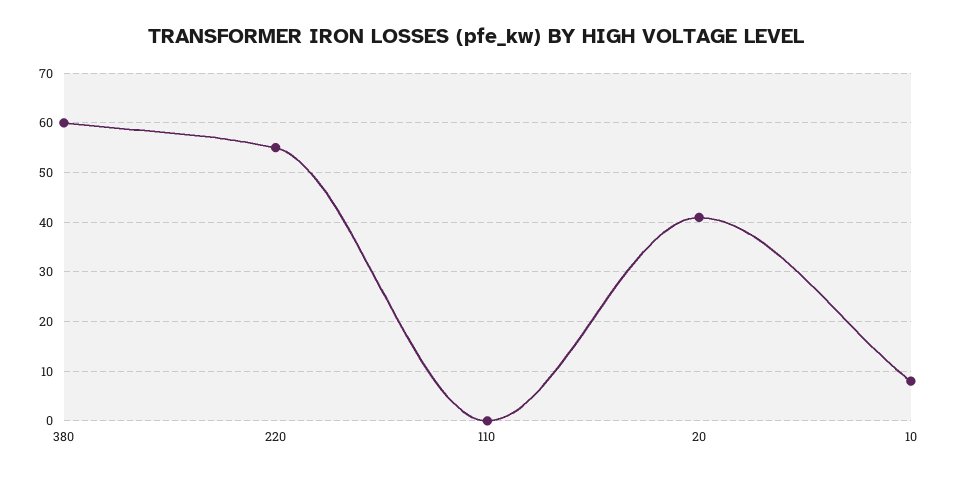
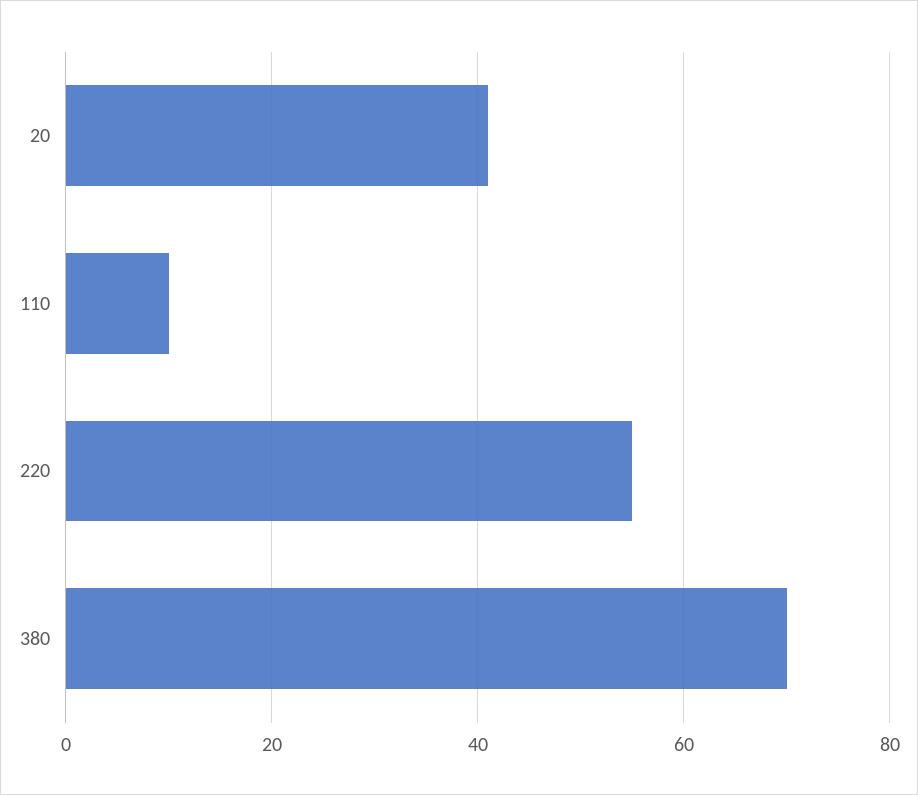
  {
-   "380": 60,
+   "380": 70,
    "220": 56,
-   "110": 0,
+   "110": 10,
-   "20": 40,
+   "20": 40
-   "10": 8
  }

